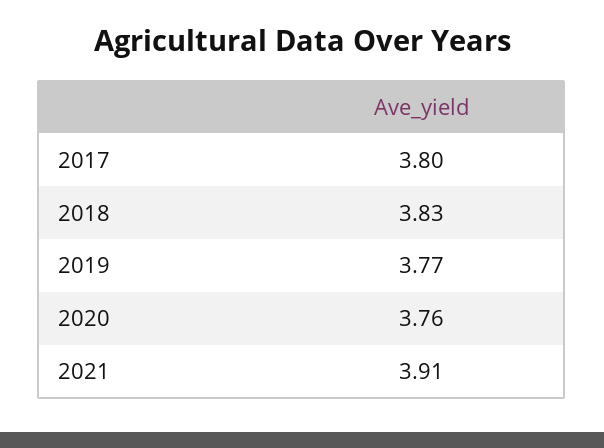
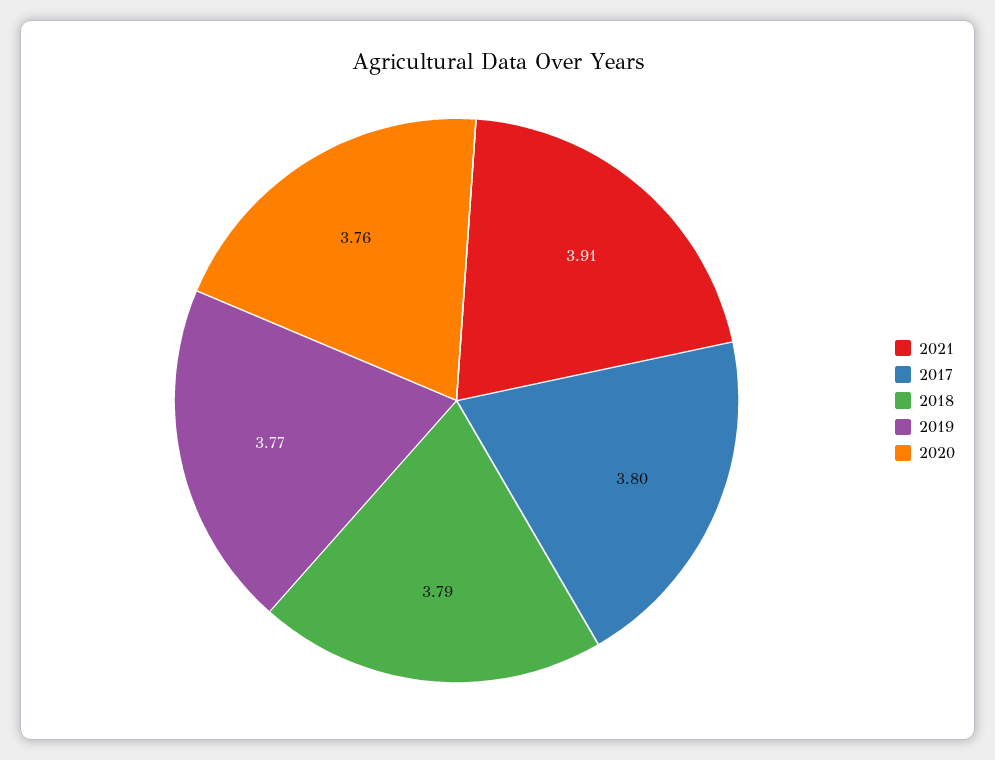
  {
    "2017": 3.8,
-   "2018": 3.83,
+   "2018": 3.79,
    "2019": 3.77,
    "2020": 3.76,
    "2021": 3.91
  }

